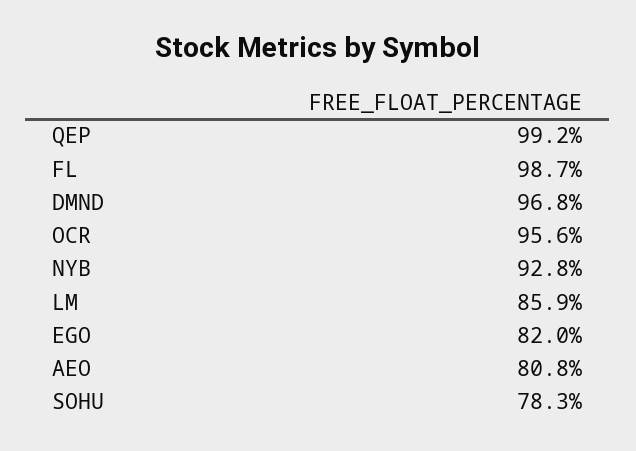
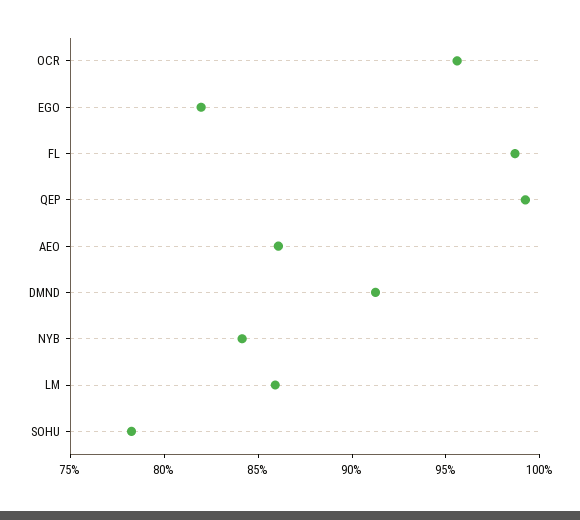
  {
    "QEP": 99.2,
    "FL": 98.7,
-   "DMND": 96.8,
+   "DMND": 91,
    "OCR": 95.6,
-   "NYB": 92.8,
+   "NYB": 84,
    "LM": 85.9,
    "EGO": 82,
-   "AEO": 80.8,
+   "AEO": 86,
    "SOHU": 78.3
  }

